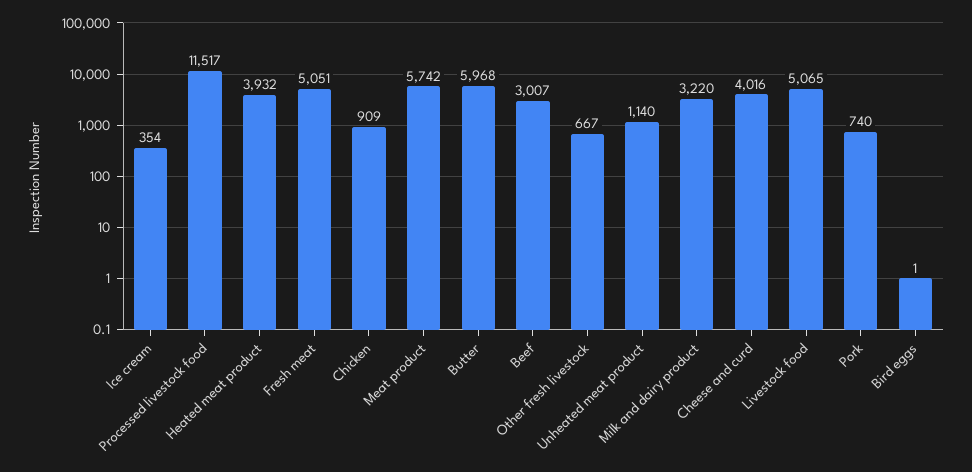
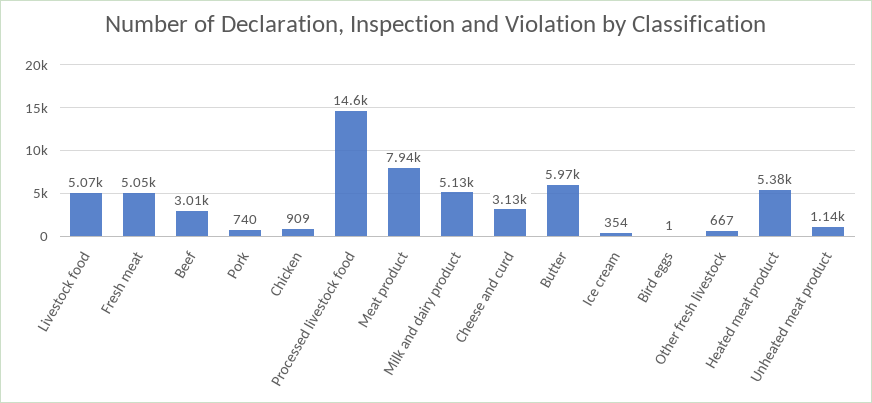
  {
    "Ice cream": 354,
-   "Processed livestock food": 11517,
+   "Processed livestock food": 14600,
-   "Heated meat product": 3932,
+   "Heated meat product": 5380,
    "Fresh meat": 5051,
    "Chicken": 909,
-   "Meat product": 5742,
+   "Meat product": 7940,
    "Butter": 5968,
    "Beef": 3007,
    "Other fresh livestock": 667,
    "Unheated meat product": 1140,
-   "Milk and dairy product": 3220,
+   "Milk and dairy product": 5130,
-   "Cheese and curd": 4016,
+   "Cheese and curd": 3130,
    "Livestock food": 5065,
    "Pork": 740,
    "Bird eggs": 1
  }

